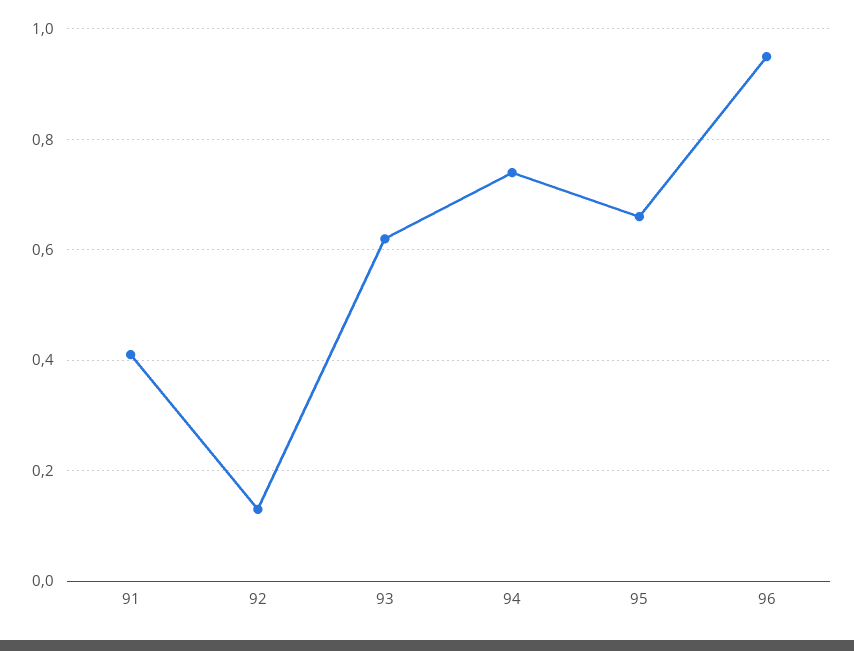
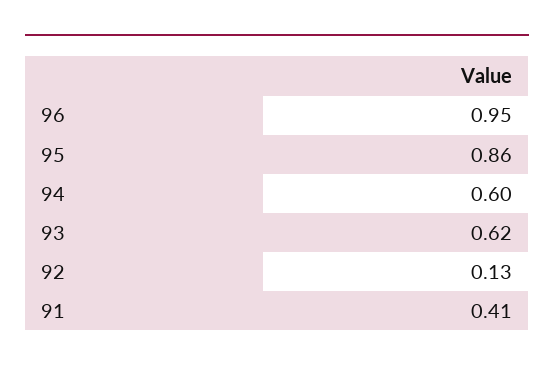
  {
    "91": 0.41,
    "92": 0.13,
    "93": 0.62,
-   "94": 0.75,
+   "94": 0.6,
-   "95": 0.65,
+   "95": 0.86,
    "96": 0.95
  }

